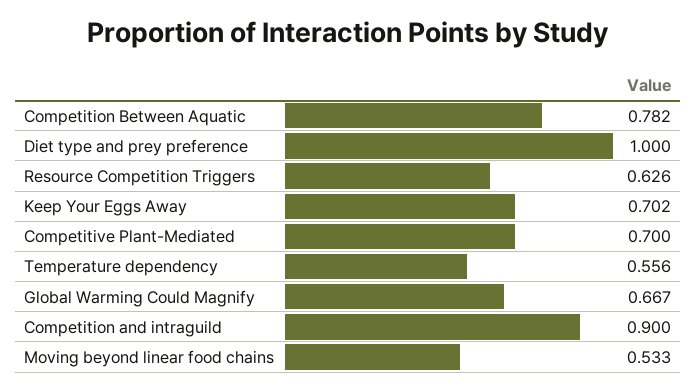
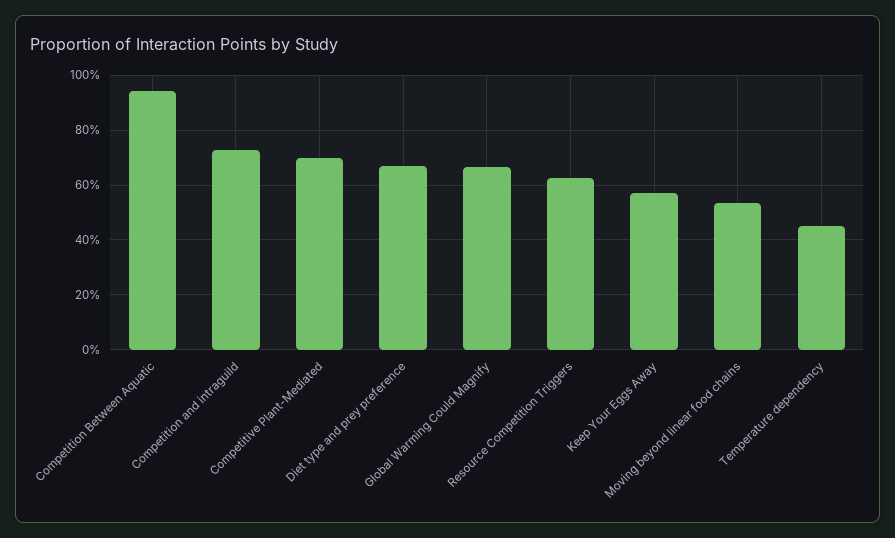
  {
-   "Competition Between Aquatic": 0.782,
+   "Competition Between Aquatic": 0.95,
-   "Diet type and prey preference": 1,
+   "Diet type and prey preference": 0.675,
    "Resource Competition Triggers": 0.626,
-   "Keep Your Eggs Away": 0.702,
+   "Keep Your Eggs Away": 0.575,
    "Competitive Plant-Mediated": 0.7,
-   "Temperature dependency": 0.556,
+   "Temperature dependency": 0.45,
    "Global Warming Could Magnify": 0.667,
-   "Competition and intraguild": 0.9,
+   "Competition and intraguild": 0.725,
    "Moving beyond linear food chains": 0.533
  }

